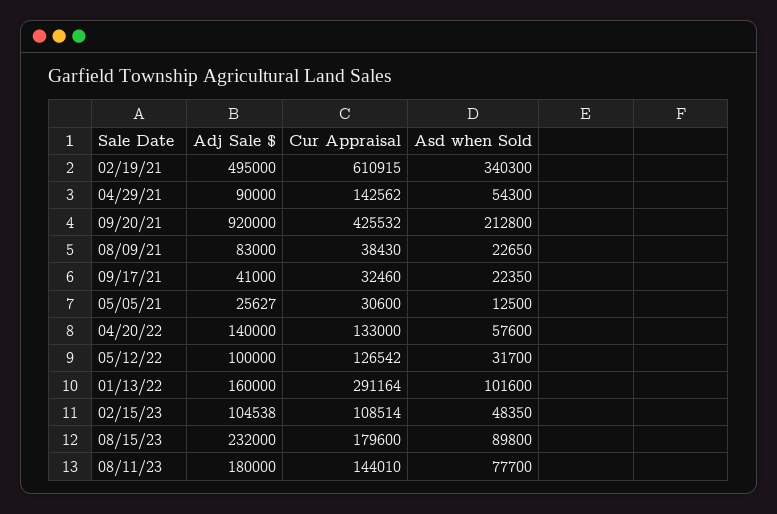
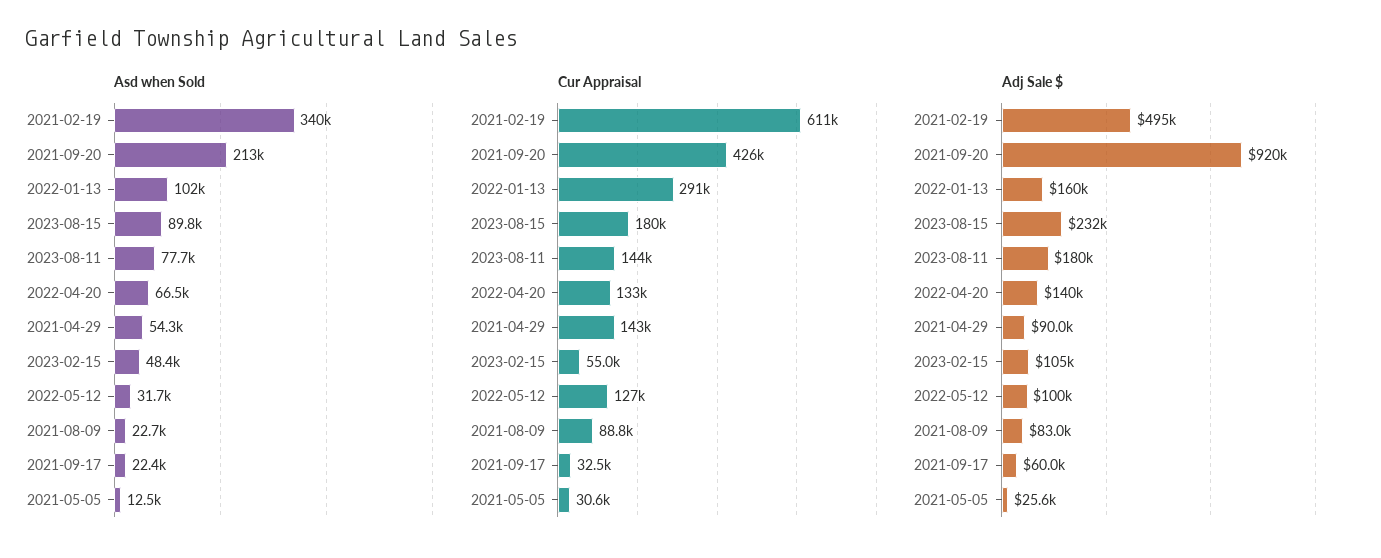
  {
    "Adj Sale $": {
      "02/19/21": 495000,
      "04/29/21": 90000,
      "09/20/21": 920000,
      "08/09/21": 83000,
-     "09/17/21": 41000,
+     "09/17/21": 60000,
      "05/05/21": 25627,
      "04/20/22": 140000,
      "05/12/22": 100000,
      "01/13/22": 160000,
      "02/15/23": 104538,
      "08/15/23": 232000,
      "08/11/23": 180000
    },
    "Cur Appraisal": {
      "02/19/21": 610915,
      "04/29/21": 142562,
      "09/20/21": 425532,
-     "08/09/21": 38430,
+     "08/09/21": 88800,
      "09/17/21": 32460,
      "05/05/21": 30600,
      "04/20/22": 133000,
      "05/12/22": 126542,
      "01/13/22": 291164,
-     "02/15/23": 108514,
+     "02/15/23": 55000,
      "08/15/23": 179600,
      "08/11/23": 144010
    },
    "Asd when Sold": {
      "02/19/21": 340300,
      "04/29/21": 54300,
      "09/20/21": 212800,
      "08/09/21": 22650,
      "09/17/21": 22350,
      "05/05/21": 12500,
-     "04/20/22": 57600,
+     "04/20/22": 66500,
      "05/12/22": 31700,
      "01/13/22": 101600,
      "02/15/23": 48350,
      "08/15/23": 89800,
      "08/11/23": 77700
    }
  }

